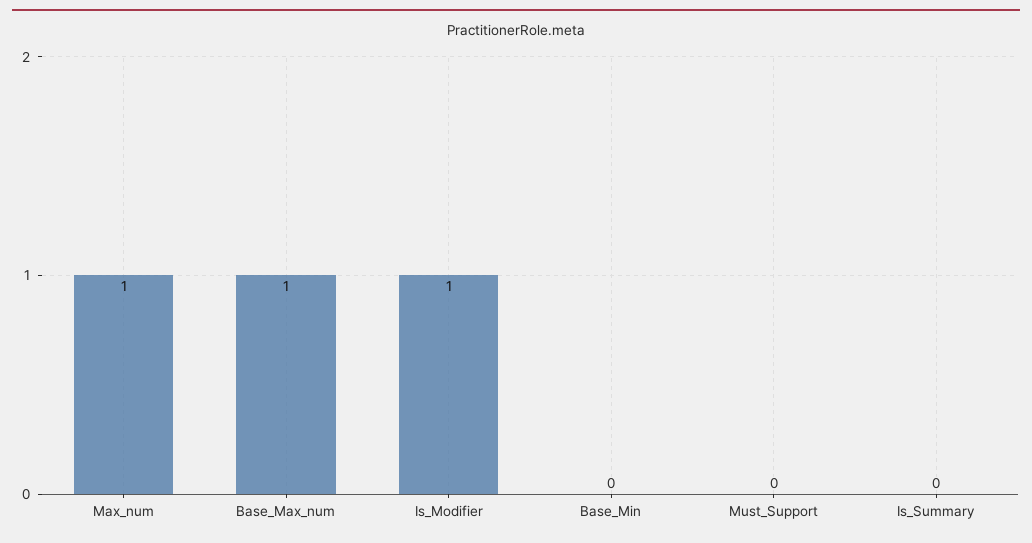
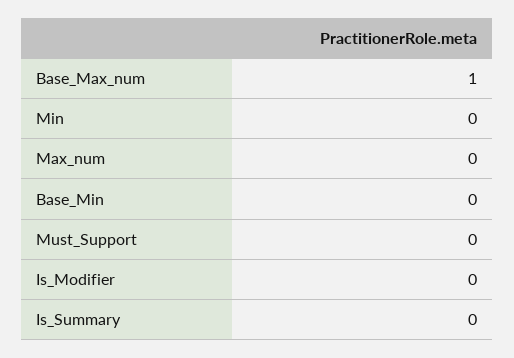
  {
-   "Max_num": 1,
+   "Max_num": 0,
    "Base_Max_num": 1,
-   "Is_Modifier": 1,
+   "Is_Modifier": 0,
    "Base_Min": 0,
    "Must_Support": 0,
-   "Is_Summary": 0
+   "Is_Summary": 0,
+   "Min": 0
  }

